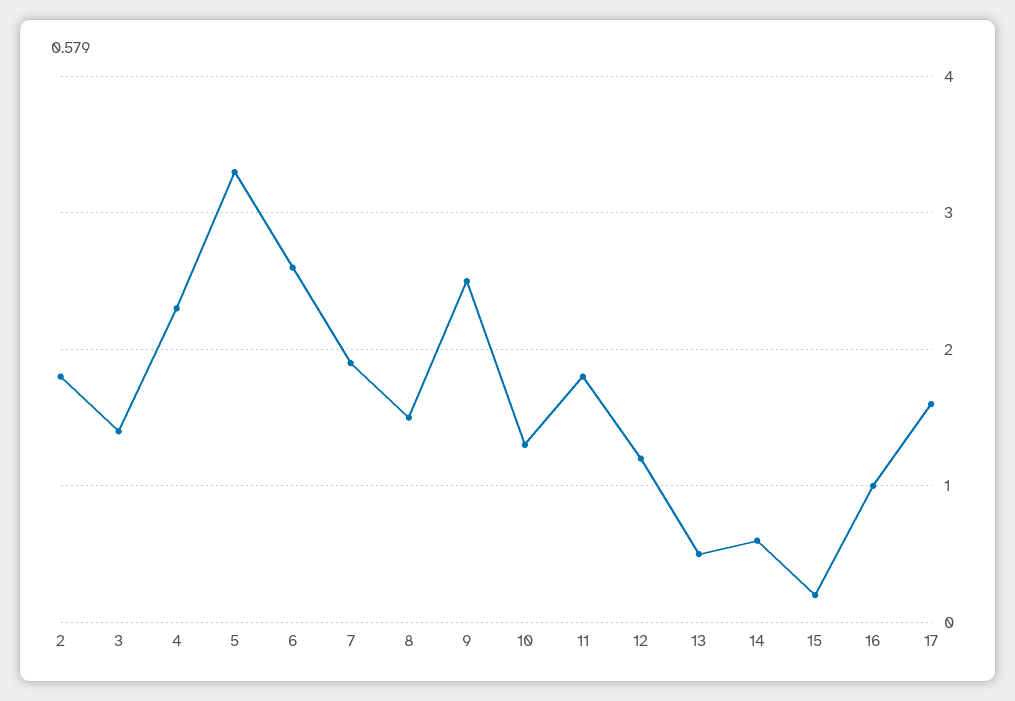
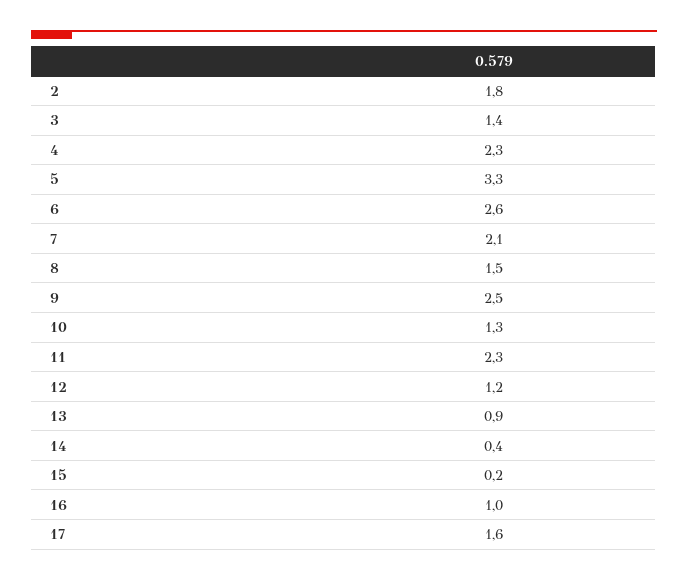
  {
    "2": 1.8,
    "3": 1.4,
    "4": 2.3,
    "5": 3.3,
    "6": 2.6,
-   "7": 1.9,
+   "7": 2.1,
    "8": 1.5,
    "9": 2.5,
    "10": 1.3,
-   "11": 1.8,
+   "11": 2.3,
    "12": 1.2,
-   "13": 0.5,
+   "13": 0.9,
-   "14": 0.6,
+   "14": 0.4,
    "15": 0.2,
    "16": 1,
    "17": 1.6
  }

